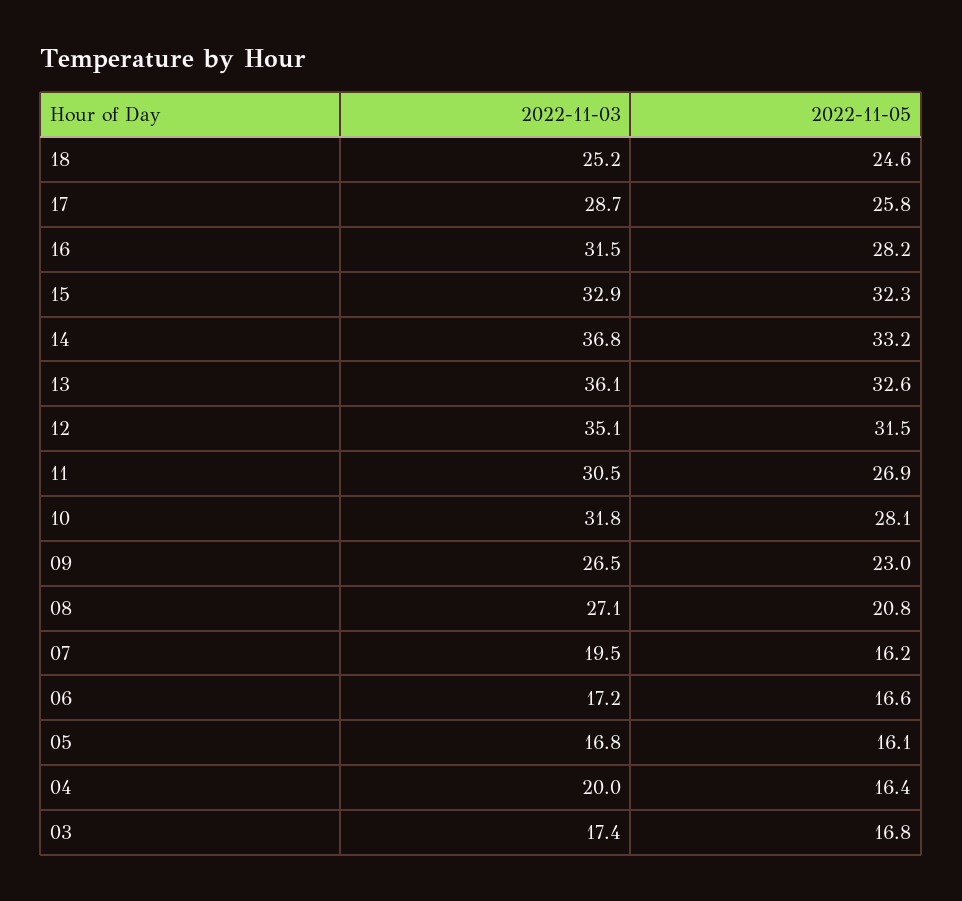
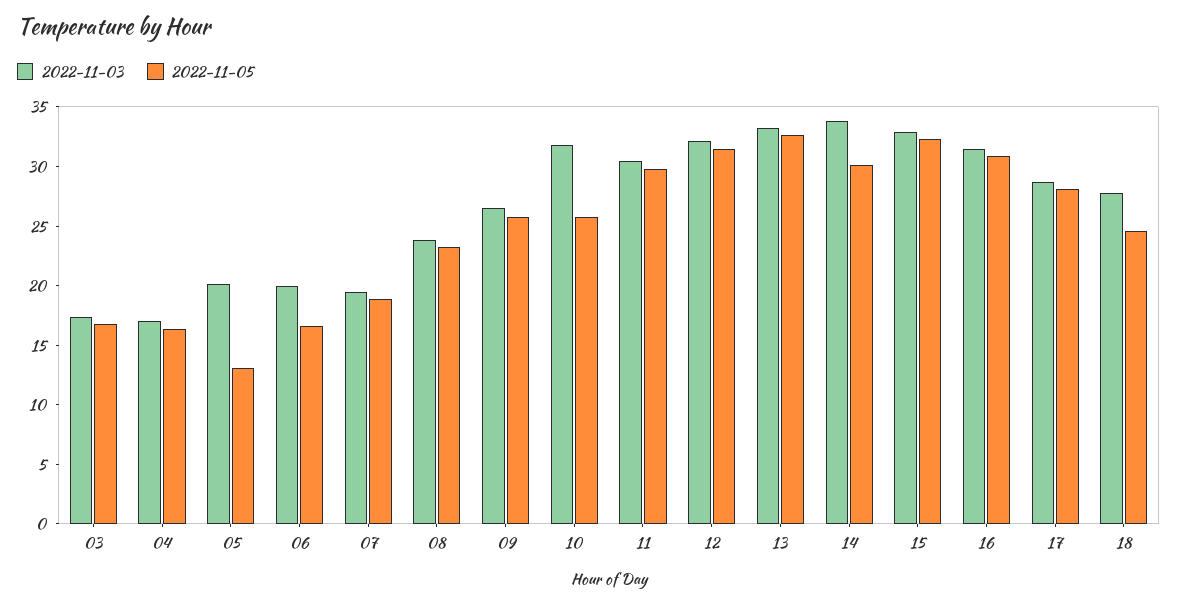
  {
    "2022-11-03": {
-     "18": 25.2,
+     "18": 28,
      "17": 28.7,
      "16": 31.5,
      "15": 32.9,
-     "14": 36.8,
+     "14": 34,
-     "13": 36.1,
+     "13": 33,
-     "12": 35.1,
+     "12": 32,
      "11": 30.5,
      "10": 31.8,
      "09": 26.5,
-     "08": 27.1,
+     "08": 24,
      "07": 19.5,
-     "06": 17.2,
+     "06": 20,
-     "05": 16.8,
+     "05": 20,
-     "04": 20,
+     "04": 17,
      "03": 17.4
    },
    "2022-11-05": {
      "18": 24.6,
-     "17": 25.8,
+     "17": 28,
-     "16": 28.2,
+     "16": 31,
      "15": 32.3,
-     "14": 33.2,
+     "14": 30,
      "13": 32.6,
      "12": 31.5,
-     "11": 26.9,
+     "11": 30,
-     "10": 28.1,
+     "10": 26,
-     "09": 23,
+     "09": 26,
-     "08": 20.8,
+     "08": 23,
-     "07": 16.2,
+     "07": 19,
      "06": 16.6,
-     "05": 16.1,
+     "05": 13,
      "04": 16.4,
      "03": 16.8
    }
  }

